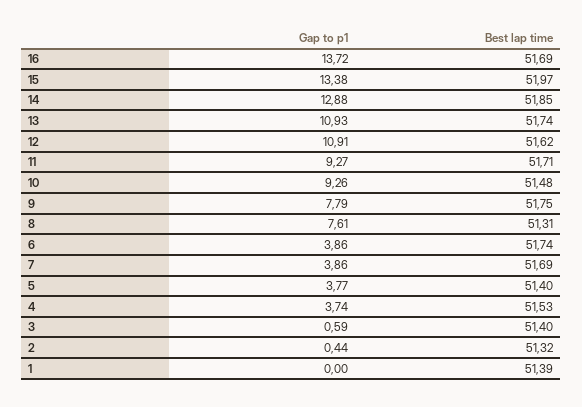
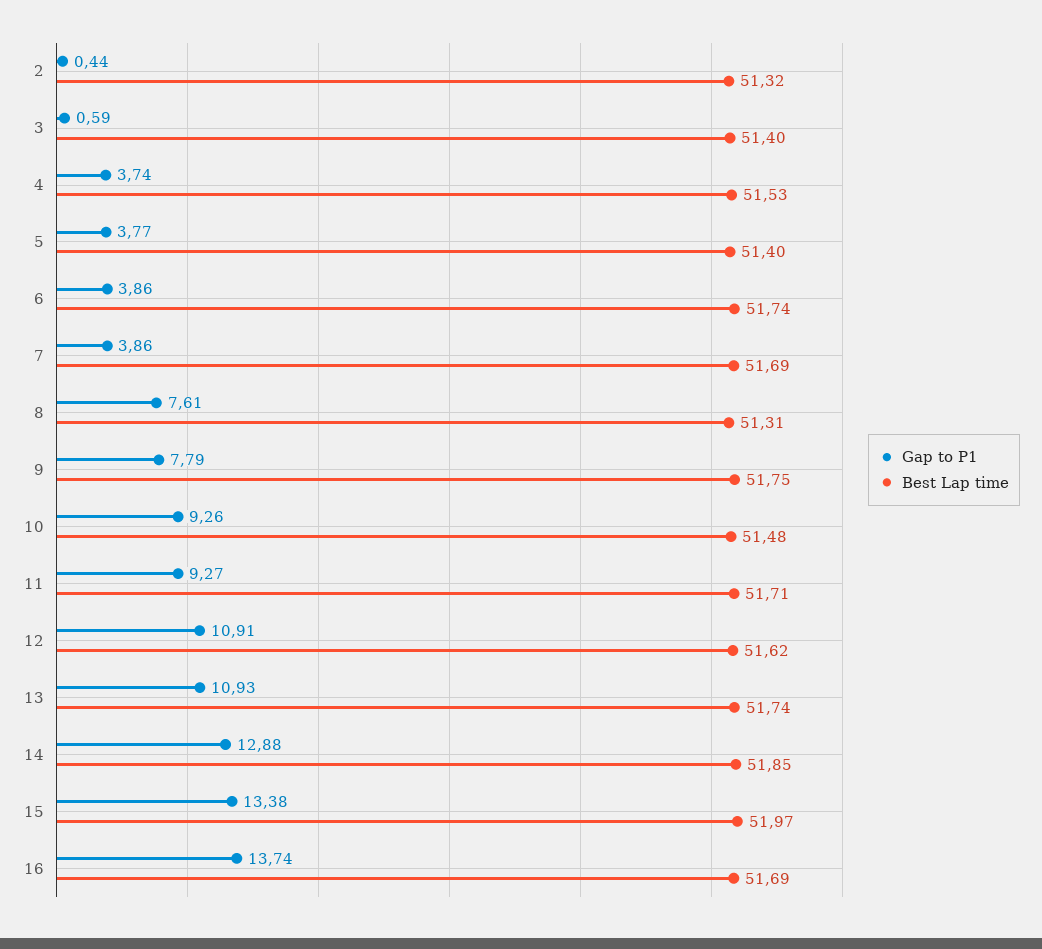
  {
    "Gap to p1": {
-     "16": 13.72,
+     "16": 13.74,
      "15": 13.38,
      "14": 12.88,
      "13": 10.93,
      "12": 10.91,
      "11": 9.27,
      "10": 9.26,
      "9": 7.79,
      "8": 7.61,
      "6": 3.86,
      "7": 3.86,
      "5": 3.77,
      "4": 3.74,
      "3": 0.59,
-     "2": 0.44,
+     "2": 0.44
-     "1": 0
    },
    "Best lap time": {
      "16": 51.69,
      "15": 51.97,
      "14": 51.85,
      "13": 51.74,
      "12": 51.62,
      "11": 51.71,
      "10": 51.48,
      "9": 51.75,
      "8": 51.31,
      "6": 51.74,
      "7": 51.69,
      "5": 51.4,
      "4": 51.53,
      "3": 51.4,
-     "2": 51.32,
+     "2": 51.32
-     "1": 51.39
    }
  }

